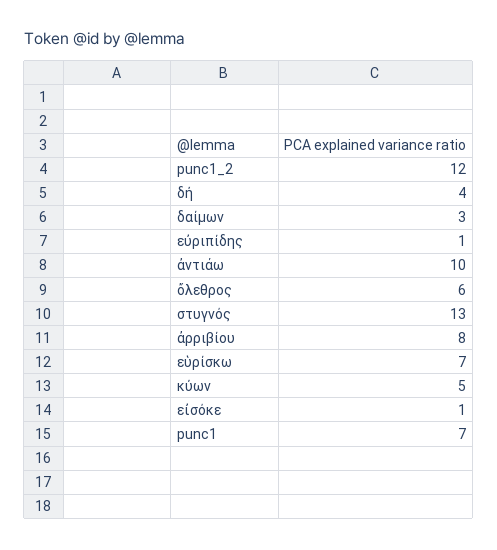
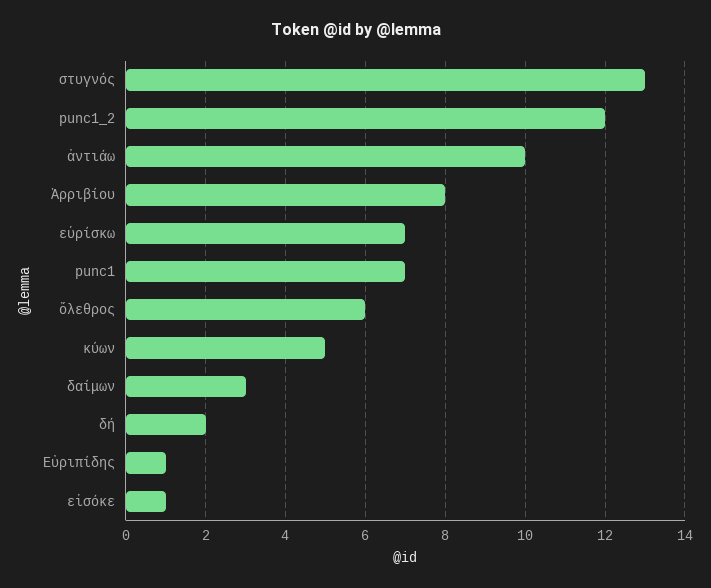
  {
    "punc1_2": 12,
-   "δή": 4,
+   "δή": 2,
    "δαίμων": 3,
    "εὐριπίδης": 1,
    "ἀντιάω": 10,
    "ὄλεθρος": 6,
    "στυγνός": 13,
    "ἀρριβίου": 8,
    "εὑρίσκω": 7,
    "κύων": 5,
    "εἰσόκε": 1,
    "punc1": 7
  }

